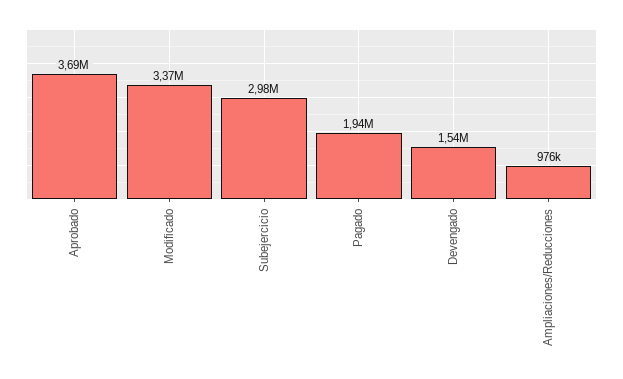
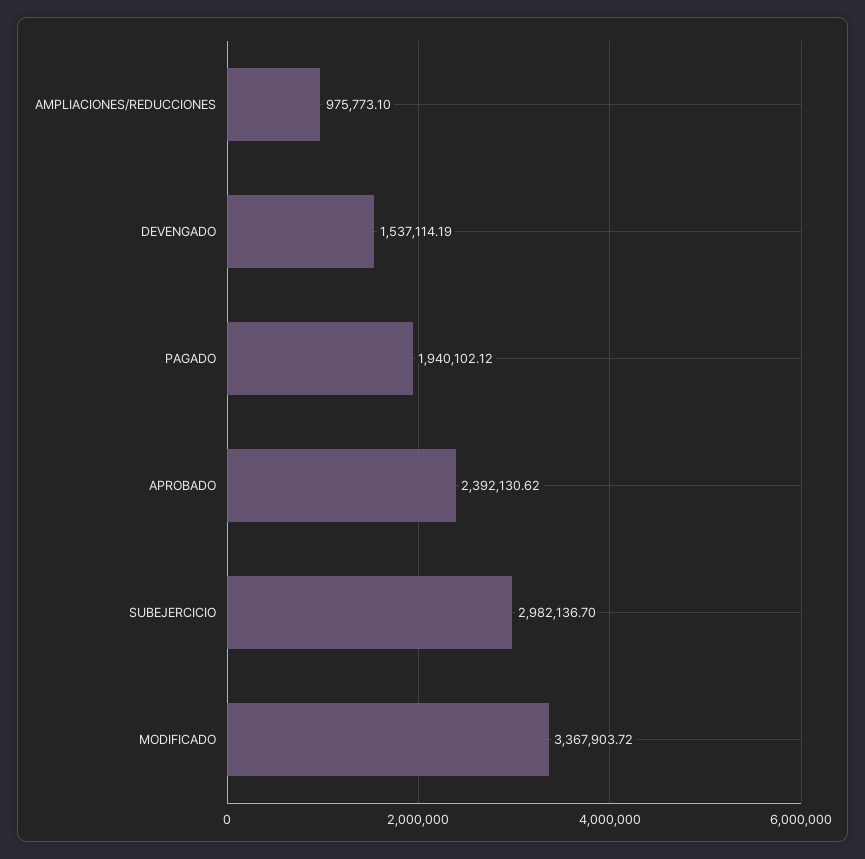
  {
-   "Aprobado": 3690000,
+   "Aprobado": 2392130.62,
    "Modificado": 3367903.72,
    "Subejercicio": 2982136.7,
    "Pagado": 1940102.12,
    "Devengado": 1537114.19,
    "Ampliaciones/Reducciones": 975773.1
  }

